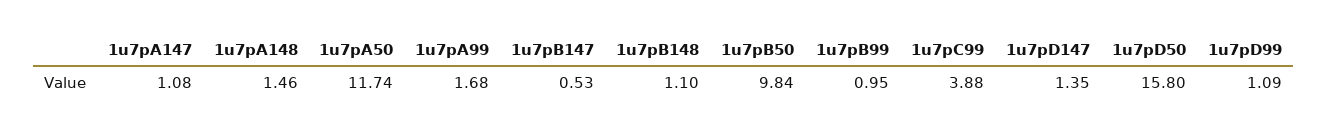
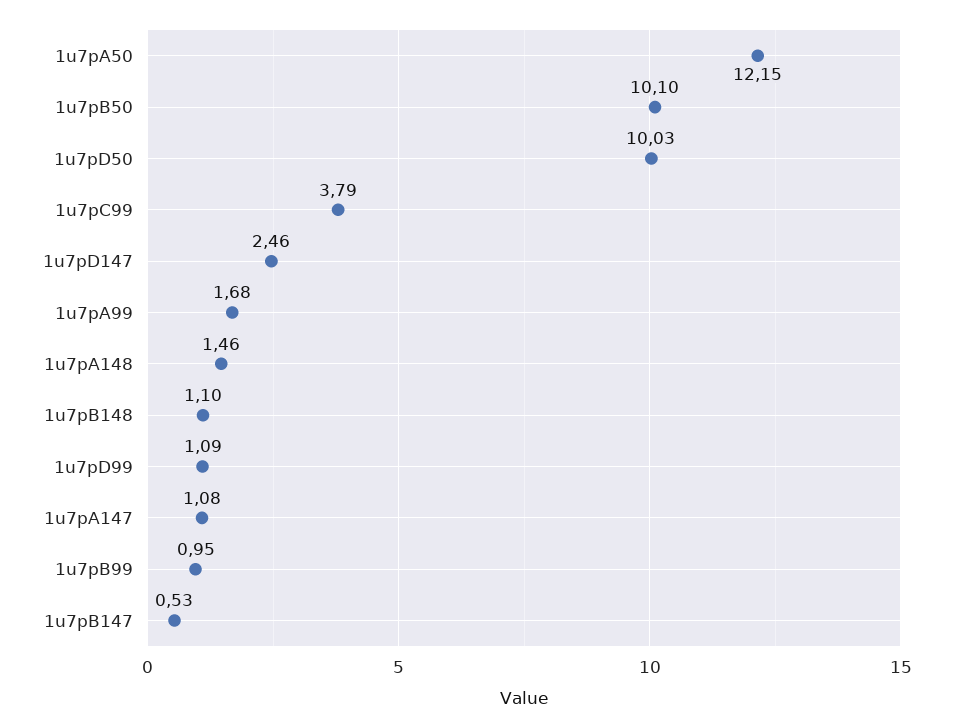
  {
    "1u7pA147": 1.08,
    "1u7pA148": 1.46,
-   "1u7pA50": 11.74,
+   "1u7pA50": 12.15,
    "1u7pA99": 1.68,
    "1u7pB147": 0.53,
    "1u7pB148": 1.1,
-   "1u7pB50": 9.84,
+   "1u7pB50": 10.1,
    "1u7pB99": 0.95,
-   "1u7pC99": 3.88,
+   "1u7pC99": 3.79,
-   "1u7pD147": 1.35,
+   "1u7pD147": 2.46,
-   "1u7pD50": 15.8,
+   "1u7pD50": 10.03,
    "1u7pD99": 1.09
  }

